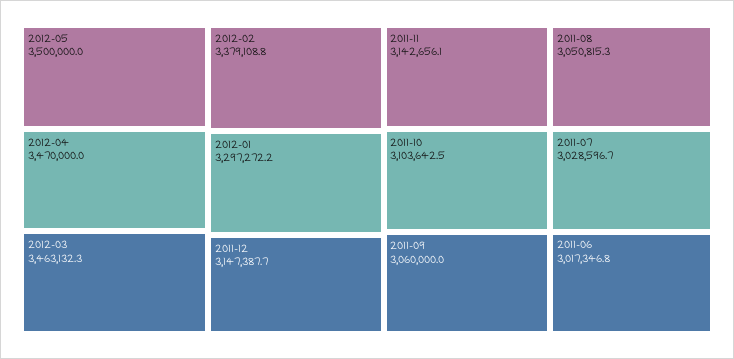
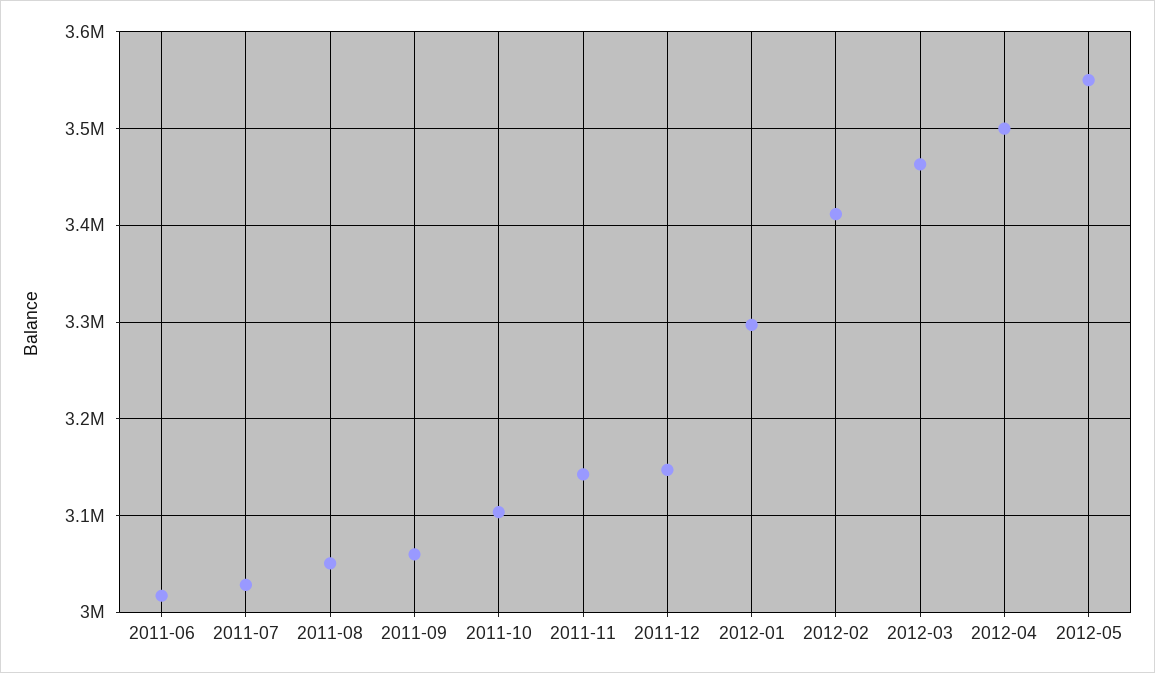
  {
-   "2012-05": 3500000,
+   "2012-05": 3550000,
-   "2012-04": 3470000,
+   "2012-04": 3500000,
    "2012-03": 3463132.3,
-   "2012-02": 3379108.8,
+   "2012-02": 3410000,
    "2012-01": 3297272.2,
    "2011-12": 3147387.7,
    "2011-11": 3142656.1,
    "2011-10": 3103642.5,
    "2011-09": 3060000,
    "2011-08": 3050815.3,
    "2011-07": 3028596.7,
    "2011-06": 3017346.8
  }

